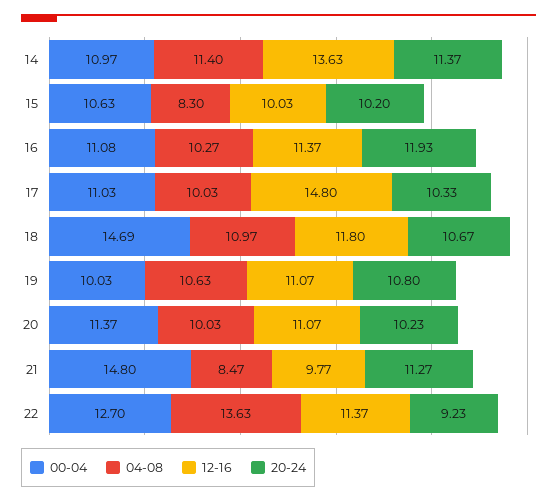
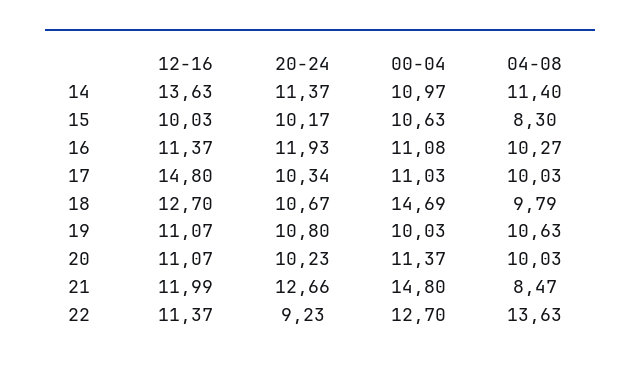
  {
    "00-04": {
      "14": 10.97,
      "15": 10.63,
      "16": 11.08,
      "17": 11.03,
      "18": 14.69,
      "19": 10.03,
      "20": 11.37,
      "21": 14.8,
      "22": 12.7
    },
    "04-08": {
      "14": 11.4,
      "15": 8.3,
      "16": 10.27,
      "17": 10.03,
-     "18": 10.97,
+     "18": 9.79,
      "19": 10.63,
      "20": 10.03,
      "21": 8.47,
      "22": 13.63
    },
    "12-16": {
      "14": 13.63,
      "15": 10.03,
      "16": 11.37,
      "17": 14.8,
-     "18": 11.8,
+     "18": 12.7,
      "19": 11.07,
      "20": 11.07,
-     "21": 9.77,
+     "21": 11.99,
      "22": 11.37
    },
    "20-24": {
      "14": 11.37,
-     "15": 10.2,
+     "15": 10.17,
      "16": 11.93,
-     "17": 10.33,
+     "17": 10.34,
      "18": 10.67,
      "19": 10.8,
      "20": 10.23,
-     "21": 11.27,
+     "21": 12.66,
      "22": 9.23
    }
  }

